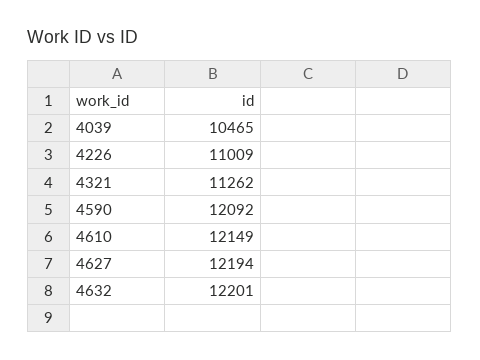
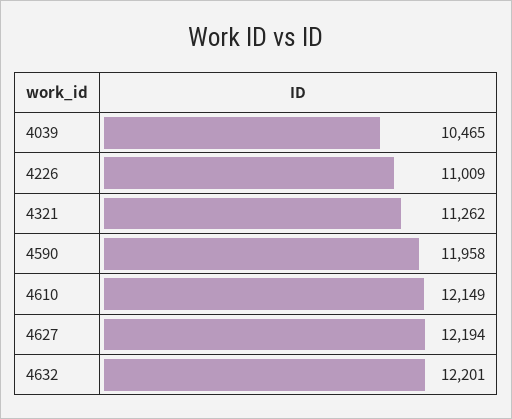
  {
    "4039": 10465,
    "4226": 11009,
    "4321": 11262,
-   "4590": 12092,
+   "4590": 11958,
    "4610": 12149,
    "4627": 12194,
    "4632": 12201
  }

